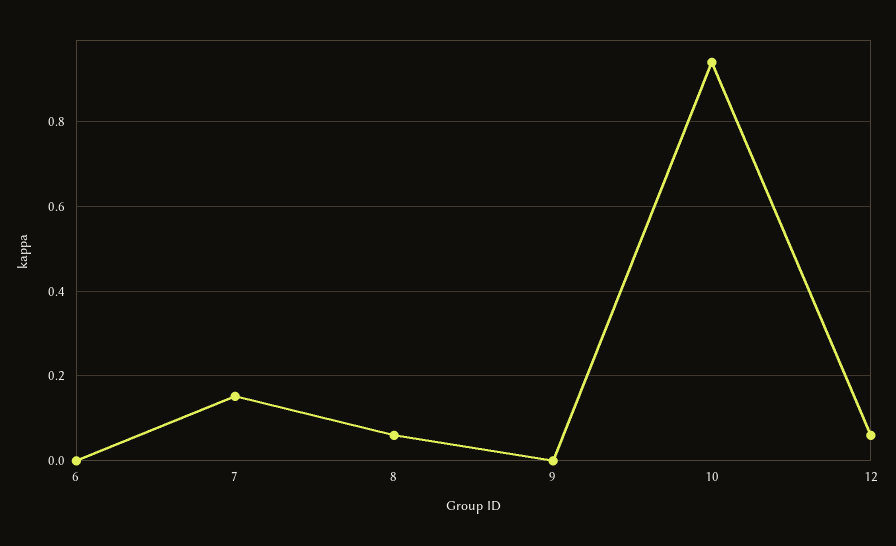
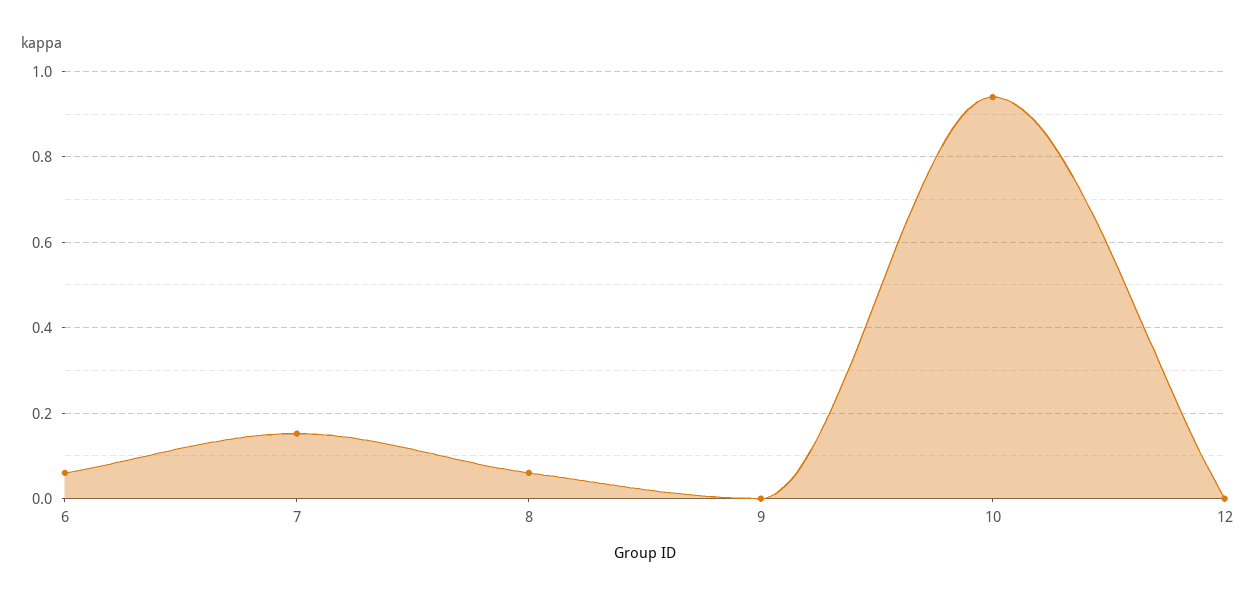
  {
-   "6": 0,
+   "6": 0.06,
    "7": 0.16,
    "8": 0.06,
    "9": 0,
    "10": 0.94,
-   "12": 0.06
+   "12": 0
  }

